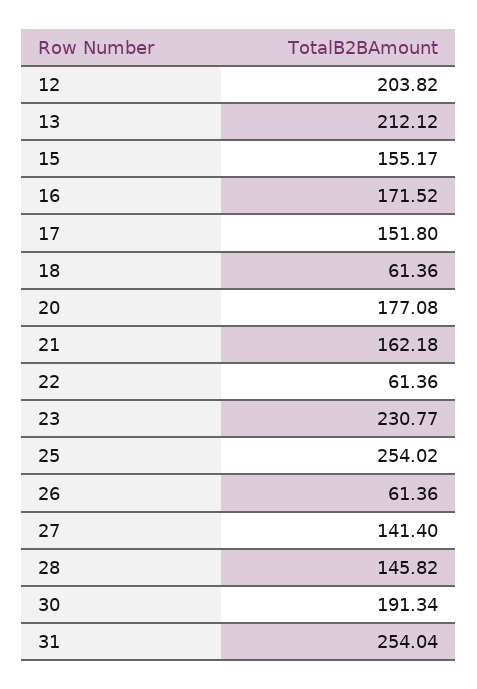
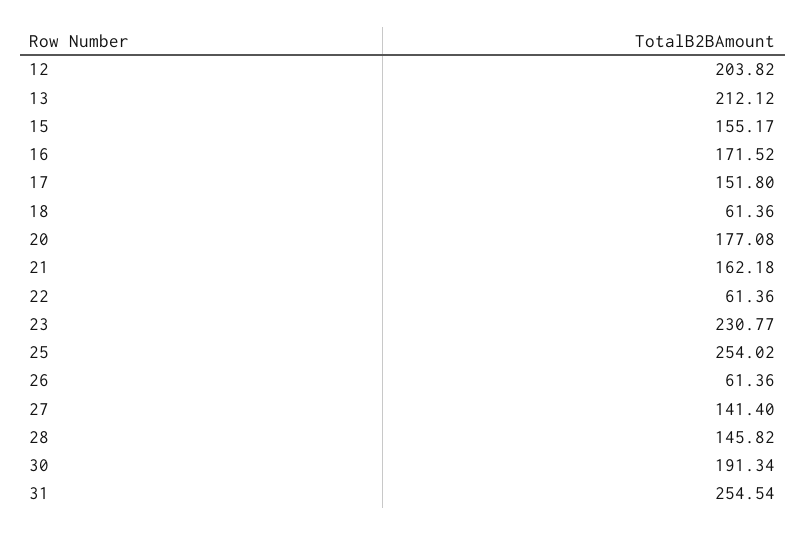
  {
    "12": 203.82,
    "13": 212.12,
    "15": 155.17,
    "16": 171.52,
    "17": 151.8,
    "18": 61.36,
    "20": 177.08,
    "21": 162.18,
    "22": 61.36,
    "23": 230.77,
    "25": 254.02,
    "26": 61.36,
    "27": 141.4,
    "28": 145.82,
    "30": 191.34,
-   "31": 254.04
+   "31": 254.54
  }

